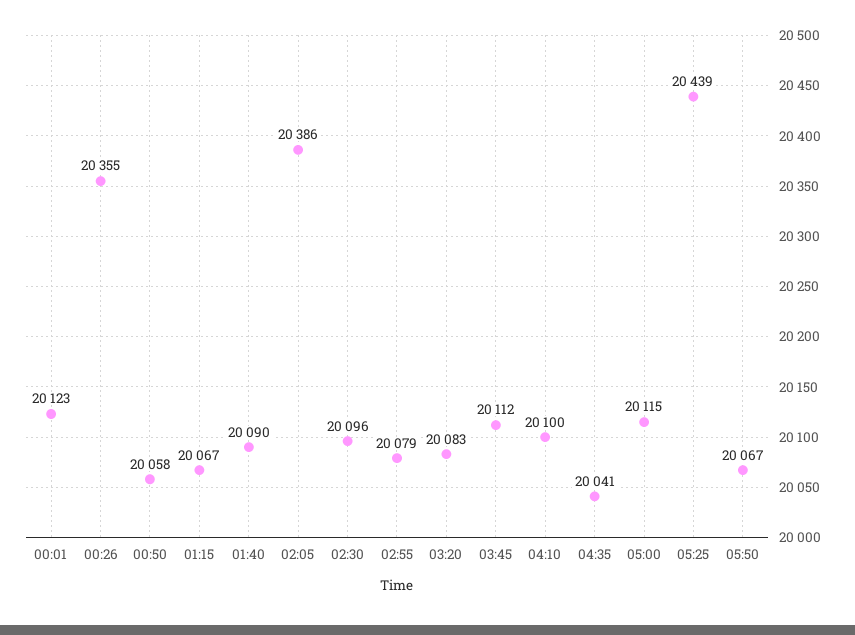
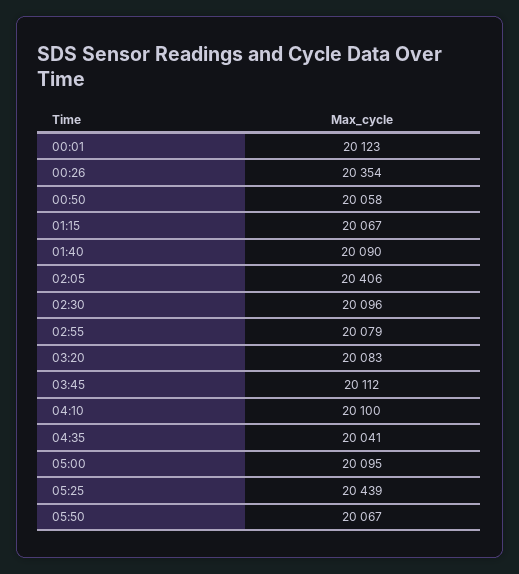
  {
    "00:01": 20123,
-   "00:26": 20355,
+   "00:26": 20354,
    "00:50": 20058,
    "01:15": 20067,
    "01:40": 20090,
-   "02:05": 20386,
+   "02:05": 20406,
    "02:30": 20096,
    "02:55": 20079,
    "03:20": 20083,
    "03:45": 20112,
    "04:10": 20100,
    "04:35": 20041,
-   "05:00": 20115,
+   "05:00": 20095,
    "05:25": 20439,
    "05:50": 20067
  }

